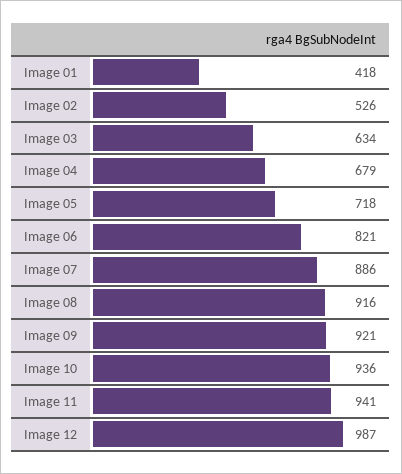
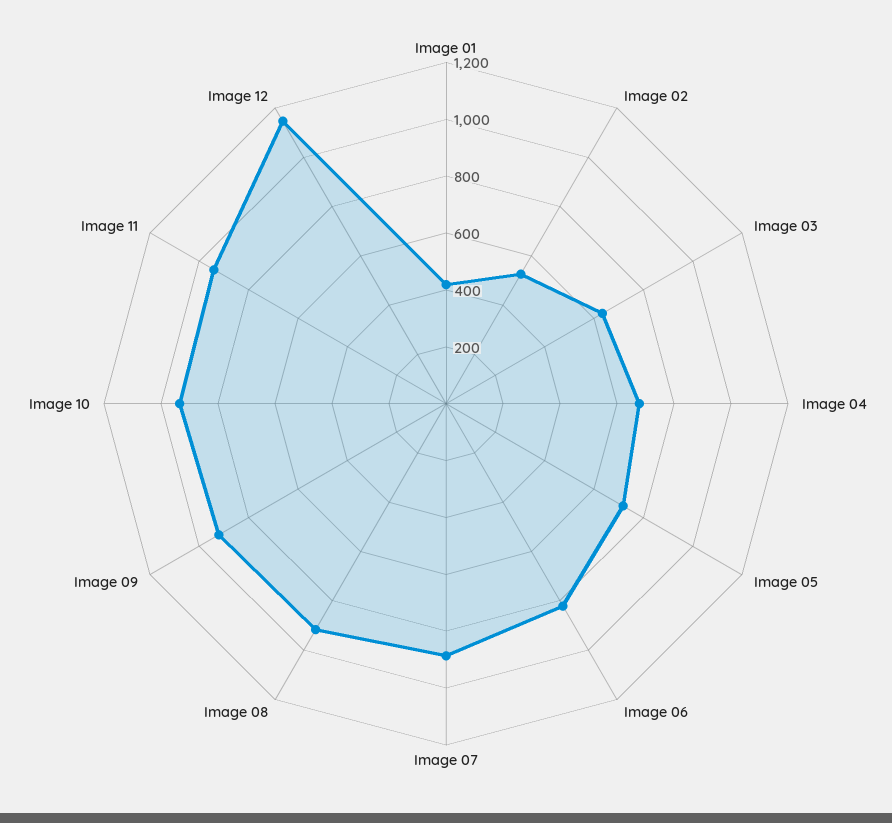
  {
    "Image 01": 418,
    "Image 02": 526,
    "Image 03": 634,
    "Image 04": 679,
    "Image 05": 718,
    "Image 06": 821,
    "Image 07": 886,
    "Image 08": 916,
    "Image 09": 921,
    "Image 10": 936,
    "Image 11": 941,
-   "Image 12": 987
+   "Image 12": 1150
  }

